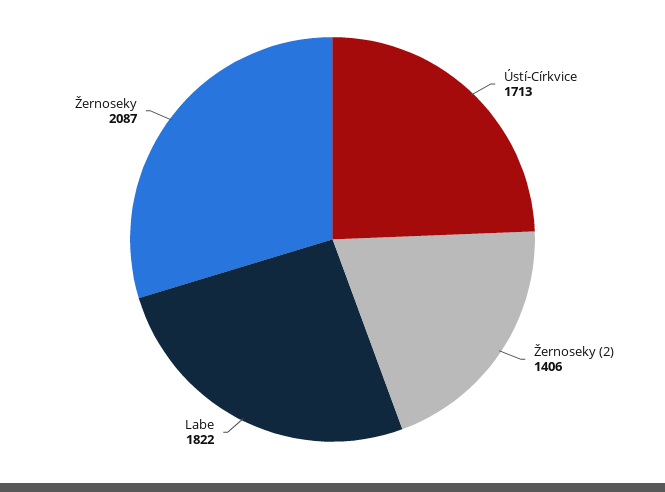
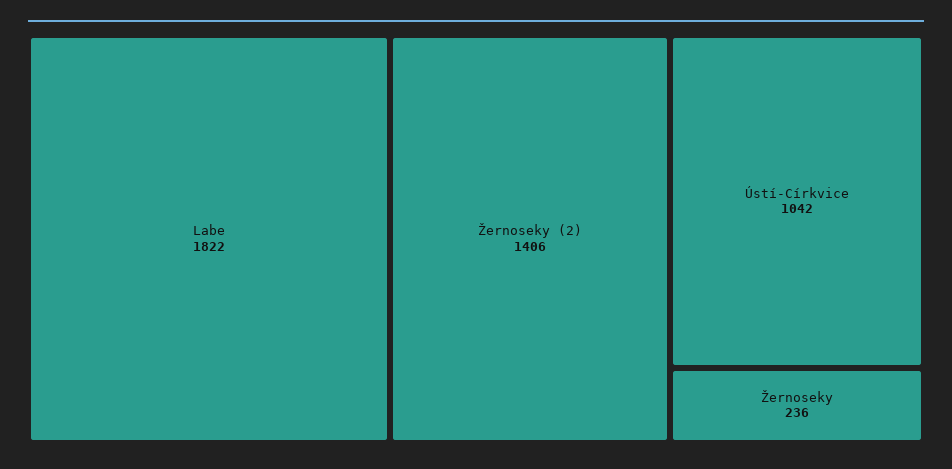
  {
-   "Ústí-Církvice": 1713,
+   "Ústí-Církvice": 1042,
    "Žernoseky (2)": 1406,
    "Labe": 1822,
-   "Žernoseky": 2087
+   "Žernoseky": 236
  }

